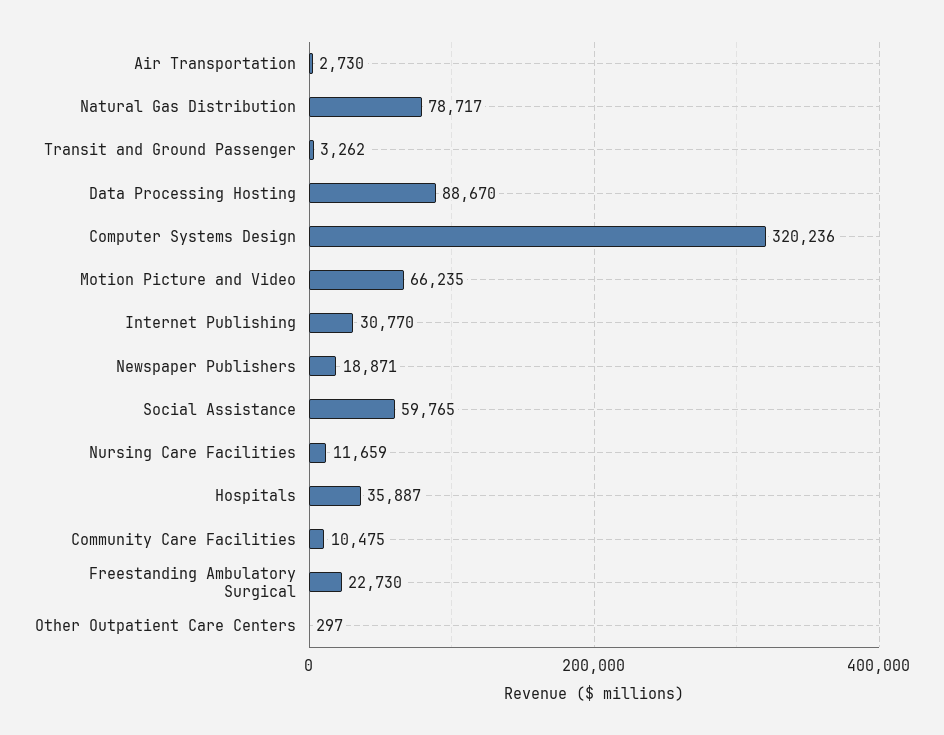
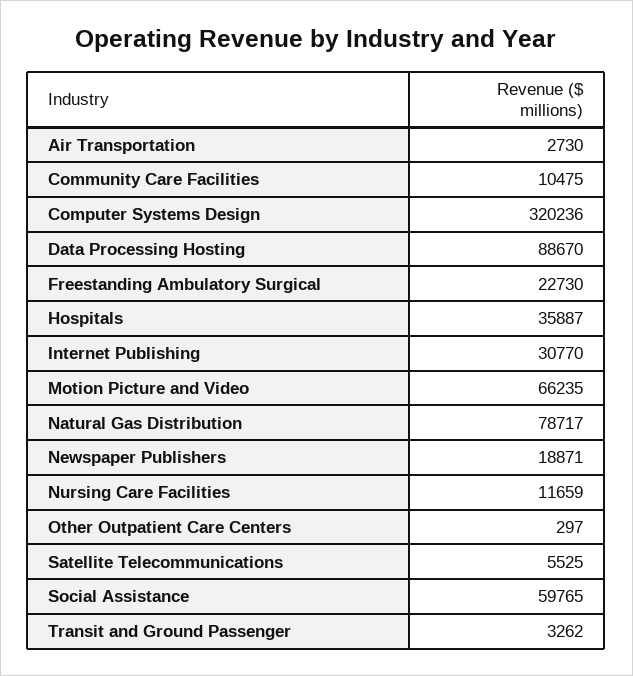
  {
    "Air Transportation": 2730,
    "Natural Gas Distribution": 78717,
    "Transit and Ground Passenger": 3262,
    "Data Processing Hosting": 88670,
    "Computer Systems Design": 320236,
    "Motion Picture and Video": 66235,
    "Internet Publishing": 30770,
    "Newspaper Publishers": 18871,
    "Social Assistance": 59765,
    "Nursing Care Facilities": 11659,
    "Hospitals": 35887,
    "Community Care Facilities": 10475,
    "Freestanding Ambulatory Surgical": 22730,
-   "Other Outpatient Care Centers": 297
+   "Other Outpatient Care Centers": 297,
+   "Satellite Telecommunications": 5525
  }

